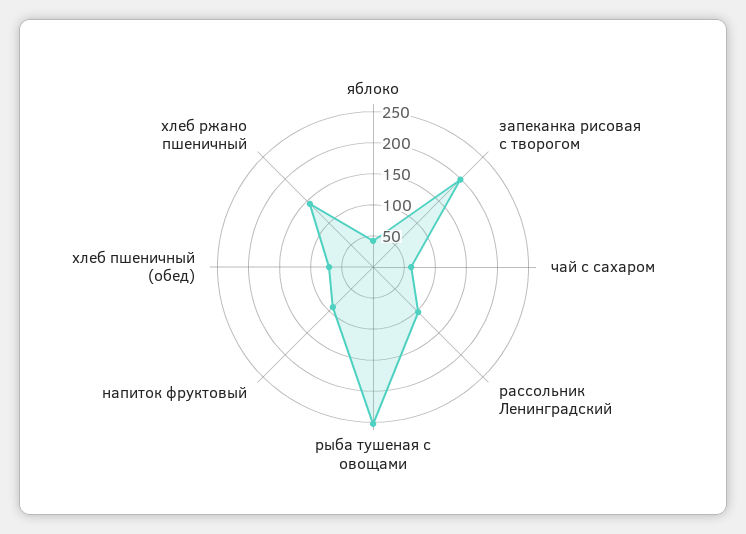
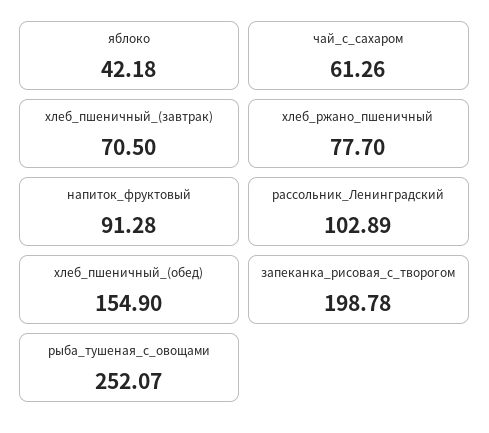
  {
    "яблоко": 42.18,
    "запеканка рисовая с творогом": 198.78,
    "чай с сахаром": 61.26,
    "рассольник Ленинградский": 102.89,
    "рыба тушеная с овощами": 252.07,
    "напиток фруктовый": 91.28,
-   "хлеб пшеничный (обед)": 75,
+   "хлеб пшеничный (обед)": 154.9,
-   "хлеб ржано пшеничный": 150
+   "хлеб ржано пшеничный": 77.7,
+   "хлеб_пшеничный_(завтрак)": 70.5
  }

